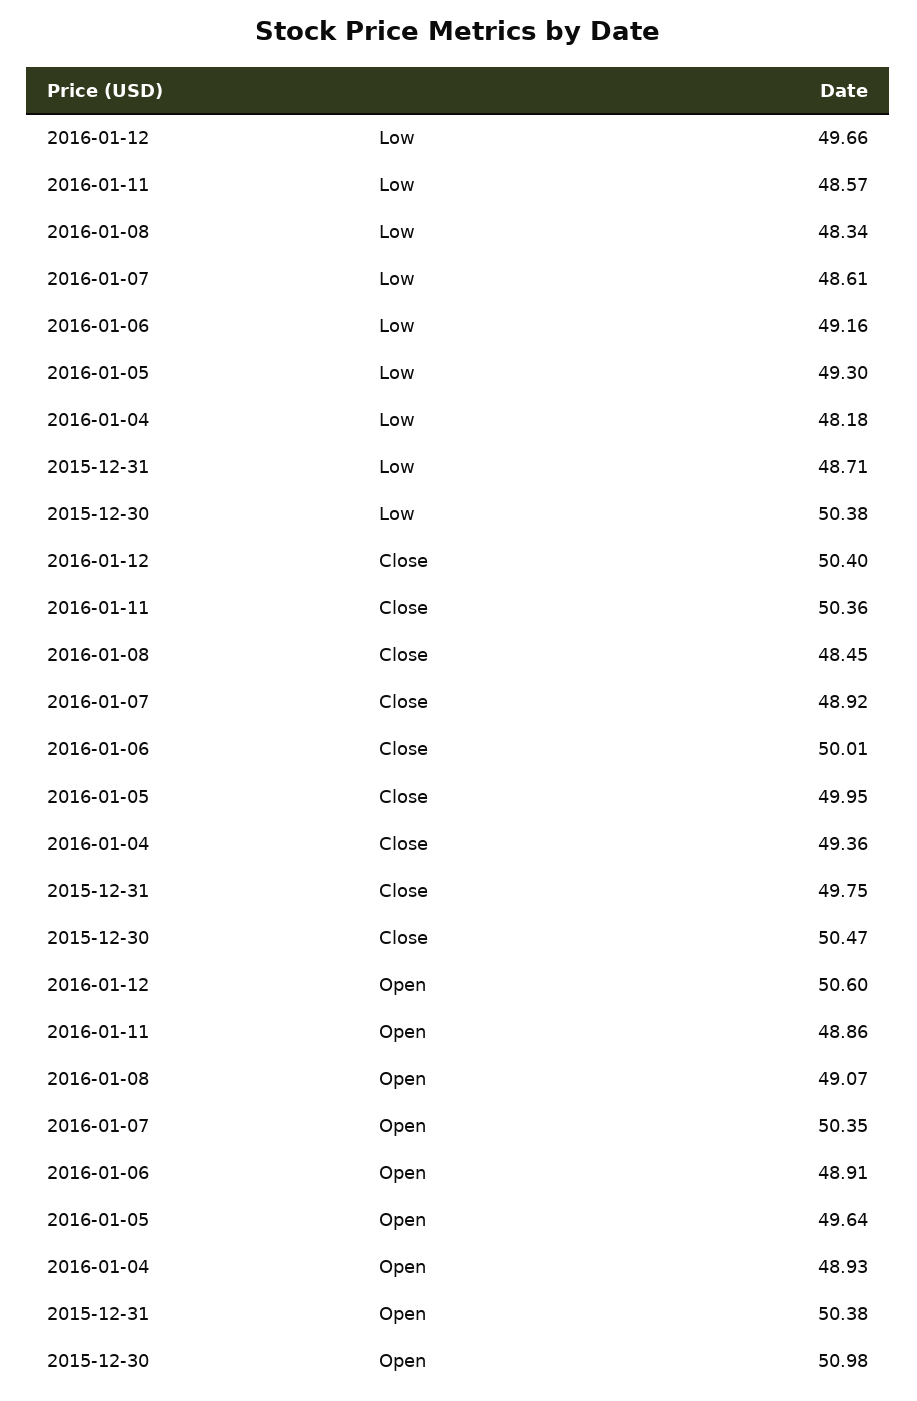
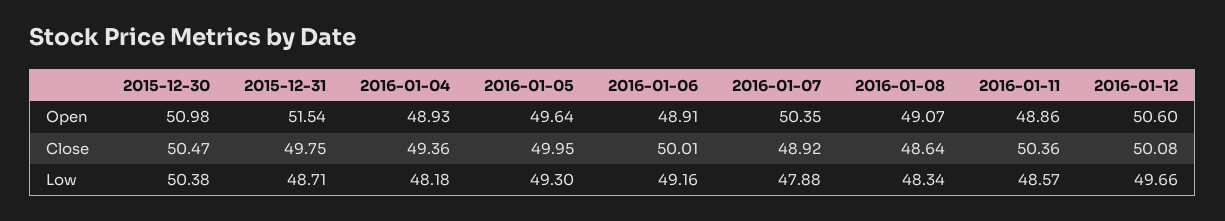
  {
    "2016-01-12": {
      "Low": 49.66,
-     "Close": 50.4,
+     "Close": 50.08,
      "Open": 50.6
    },
    "2016-01-11": {
      "Low": 48.57,
      "Close": 50.36,
      "Open": 48.86
    },
    "2016-01-08": {
      "Low": 48.34,
-     "Close": 48.45,
+     "Close": 48.64,
      "Open": 49.07
    },
    "2016-01-07": {
-     "Low": 48.61,
+     "Low": 47.88,
      "Close": 48.92,
      "Open": 50.35
    },
    "2016-01-06": {
      "Low": 49.16,
      "Close": 50.01,
      "Open": 48.91
    },
    "2016-01-05": {
      "Low": 49.3,
      "Close": 49.95,
      "Open": 49.64
    },
    "2016-01-04": {
      "Low": 48.18,
      "Close": 49.36,
      "Open": 48.93
    },
    "2015-12-31": {
      "Low": 48.71,
      "Close": 49.75,
-     "Open": 50.38
+     "Open": 51.54
    },
    "2015-12-30": {
      "Low": 50.38,
      "Close": 50.47,
      "Open": 50.98
    }
  }

